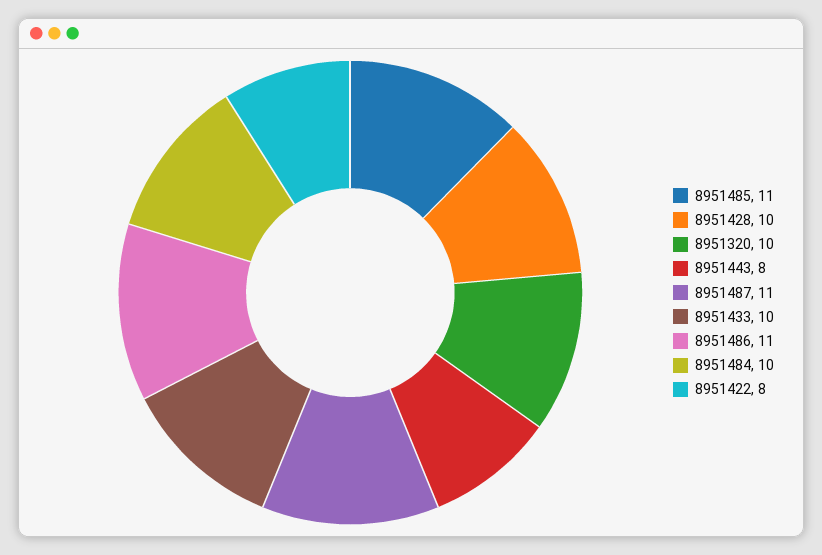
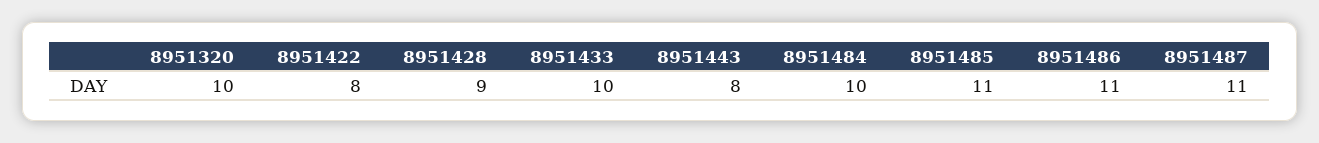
  {
    "8951485": 11,
-   "8951428": 10,
+   "8951428": 9,
    "8951320": 10,
    "8951443": 8,
    "8951487": 11,
    "8951433": 10,
    "8951486": 11,
    "8951484": 10,
    "8951422": 8
  }

